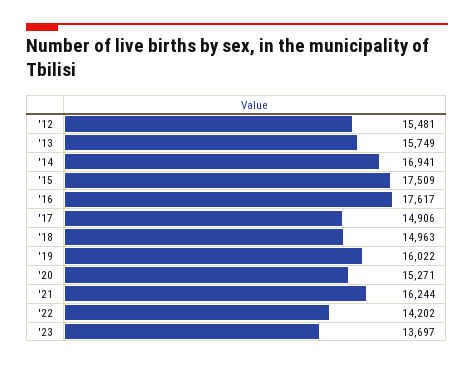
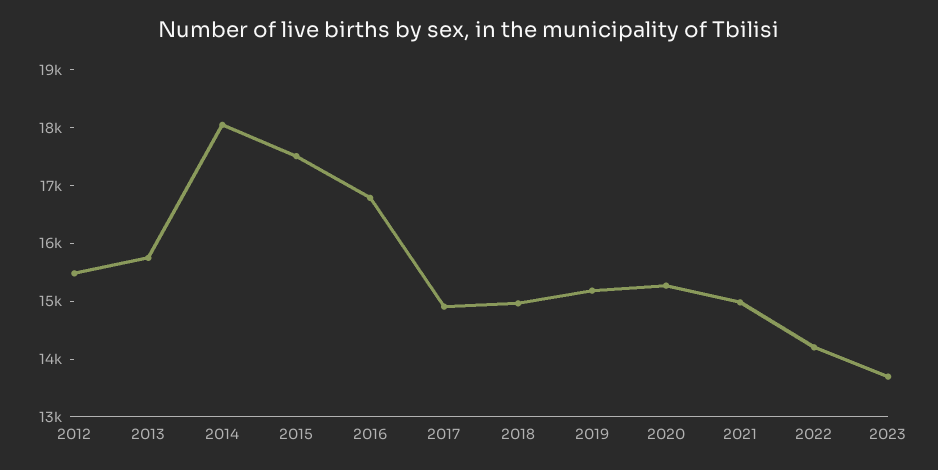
  {
    "'12": 15481,
    "'13": 15749,
-   "'14": 16941,
+   "'14": 18000,
    "'15": 17509,
-   "'16": 17617,
+   "'16": 16800,
    "'17": 14906,
    "'18": 14963,
-   "'19": 16022,
+   "'19": 15200,
    "'20": 15271,
-   "'21": 16244,
+   "'21": 15000,
    "'22": 14202,
    "'23": 13697
  }

